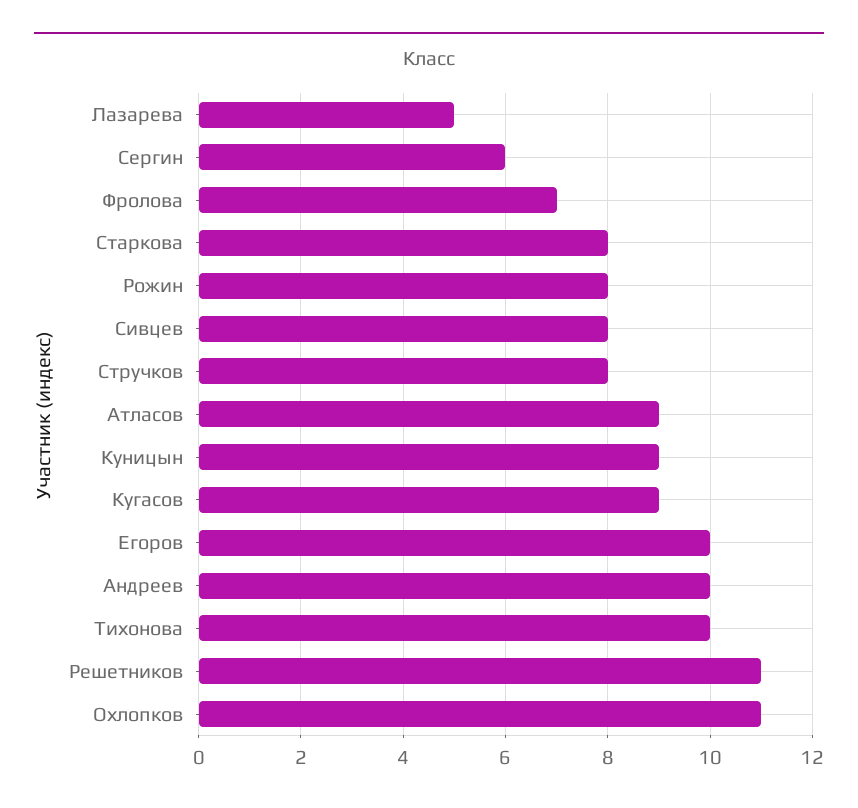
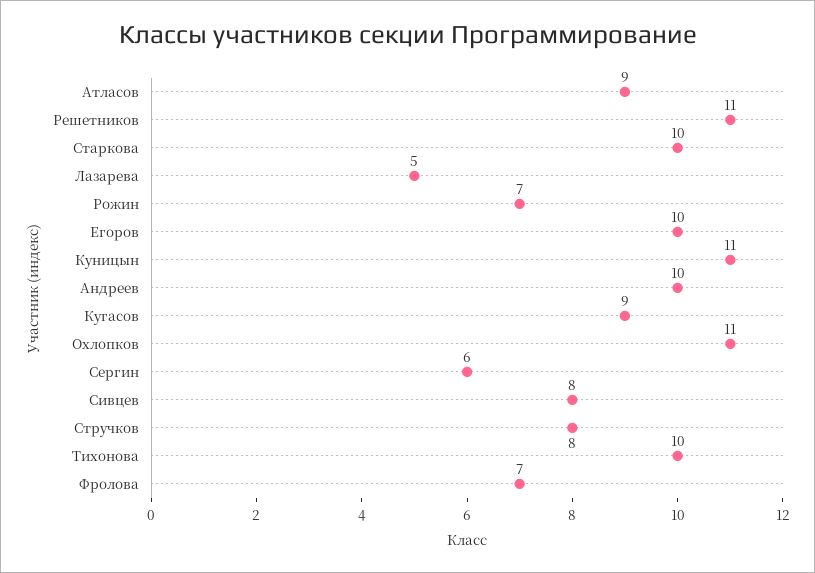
  {
    "Лазарева": 5,
    "Сергин": 6,
    "Фролова": 7,
-   "Старкова": 8,
+   "Старкова": 10,
-   "Рожин": 8,
+   "Рожин": 7,
    "Сивцев": 8,
    "Стручков": 8,
    "Атласов": 9,
-   "Куницын": 9,
+   "Куницын": 11,
    "Кугасов": 9,
    "Егоров": 10,
    "Андреев": 10,
    "Тихонова": 10,
    "Решетников": 11,
    "Охлопков": 11
  }

